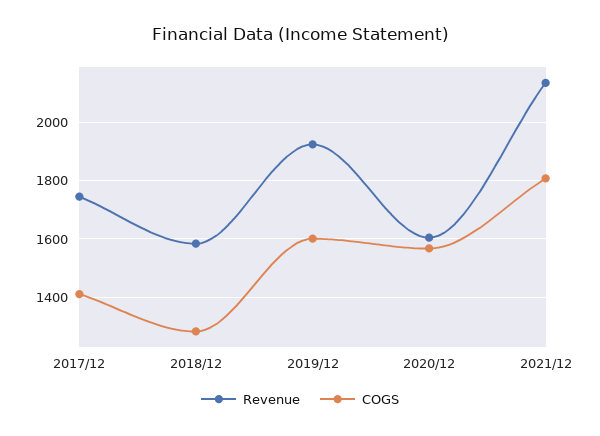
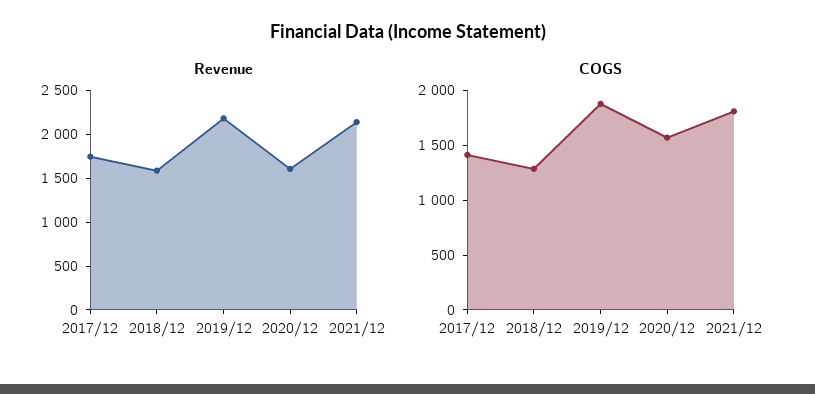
  {
    "Revenue": {
      "2017/12": 1750,
      "2018/12": 1575,
-     "2019/12": 1925,
+     "2019/12": 2200,
      "2020/12": 1600,
      "2021/12": 2125
    },
    "COGS": {
      "2017/12": 1400,
      "2018/12": 1275,
-     "2019/12": 1600,
+     "2019/12": 1900,
      "2020/12": 1575,
      "2021/12": 1800
    }
  }

